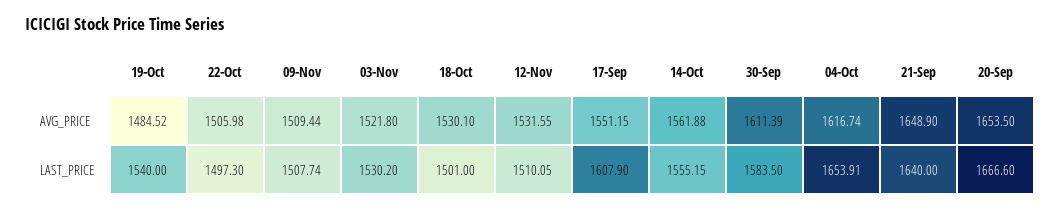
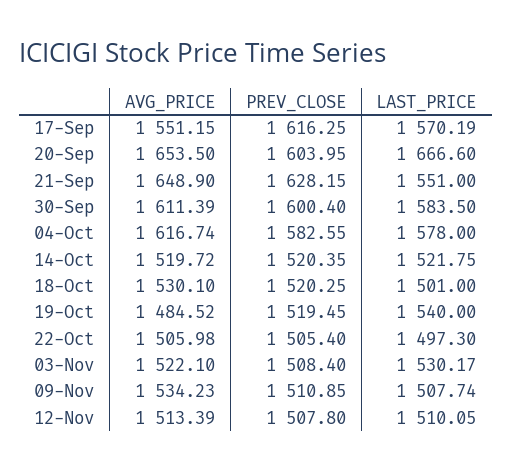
  {
    "19-Oct": {
      "AVG_PRICE": 1484.52,
-     "LAST_PRICE": 1540
+     "LAST_PRICE": 1540,
+     "PREV_CLOSE": 1519.45
    },
    "22-Oct": {
      "AVG_PRICE": 1505.98,
-     "LAST_PRICE": 1497.3
+     "LAST_PRICE": 1497.3,
+     "PREV_CLOSE": 1505.4
    },
    "09-Nov": {
-     "AVG_PRICE": 1509.44,
+     "AVG_PRICE": 1534.23,
-     "LAST_PRICE": 1507.74
+     "LAST_PRICE": 1507.74,
+     "PREV_CLOSE": 1510.85
    },
    "03-Nov": {
-     "AVG_PRICE": 1521.8,
+     "AVG_PRICE": 1522.1,
-     "LAST_PRICE": 1530.2
+     "LAST_PRICE": 1530.17,
+     "PREV_CLOSE": 1508.4
    },
    "18-Oct": {
      "AVG_PRICE": 1530.1,
-     "LAST_PRICE": 1501
+     "LAST_PRICE": 1501,
+     "PREV_CLOSE": 1520.25
    },
    "12-Nov": {
-     "AVG_PRICE": 1531.55,
+     "AVG_PRICE": 1513.39,
-     "LAST_PRICE": 1510.05
+     "LAST_PRICE": 1510.05,
+     "PREV_CLOSE": 1507.8
    },
    "17-Sep": {
      "AVG_PRICE": 1551.15,
-     "LAST_PRICE": 1607.9
+     "LAST_PRICE": 1570.19,
+     "PREV_CLOSE": 1616.25
    },
    "14-Oct": {
-     "AVG_PRICE": 1561.88,
+     "AVG_PRICE": 1519.72,
-     "LAST_PRICE": 1555.15
+     "LAST_PRICE": 1521.75,
+     "PREV_CLOSE": 1520.35
    },
    "30-Sep": {
      "AVG_PRICE": 1611.39,
-     "LAST_PRICE": 1583.5
+     "LAST_PRICE": 1583.5,
+     "PREV_CLOSE": 1600.4
    },
    "04-Oct": {
      "AVG_PRICE": 1616.74,
-     "LAST_PRICE": 1653.91
+     "LAST_PRICE": 1578,
+     "PREV_CLOSE": 1582.55
    },
    "21-Sep": {
      "AVG_PRICE": 1648.9,
-     "LAST_PRICE": 1640
+     "LAST_PRICE": 1551,
+     "PREV_CLOSE": 1628.15
    },
    "20-Sep": {
      "AVG_PRICE": 1653.5,
-     "LAST_PRICE": 1666.6
+     "LAST_PRICE": 1666.6,
+     "PREV_CLOSE": 1603.95
    }
  }

